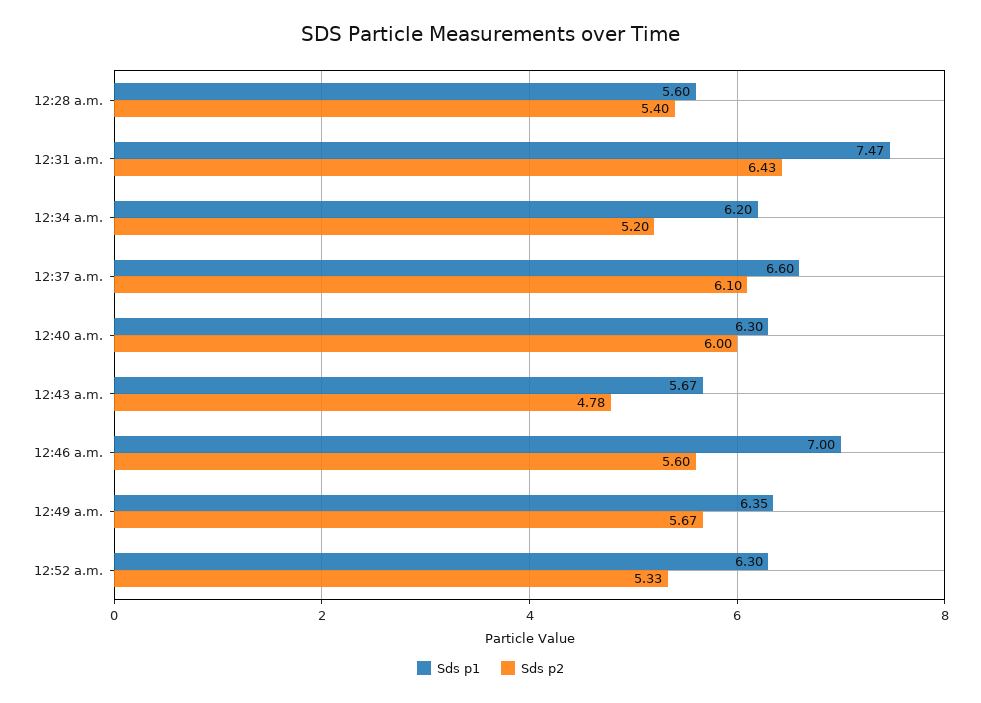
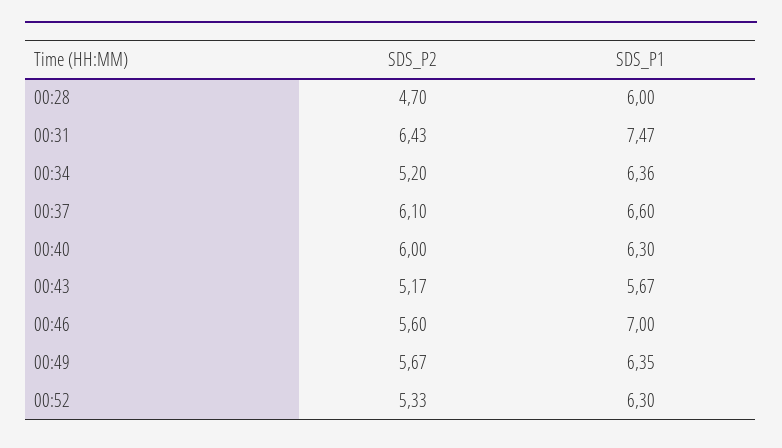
  {
    "Sds p1": {
-     "12:28 a.m.": 5.6,
+     "12:28 a.m.": 6,
      "12:31 a.m.": 7.47,
-     "12:34 a.m.": 6.2,
+     "12:34 a.m.": 6.36,
      "12:37 a.m.": 6.6,
      "12:40 a.m.": 6.3,
      "12:43 a.m.": 5.67,
      "12:46 a.m.": 7,
      "12:49 a.m.": 6.35,
      "12:52 a.m.": 6.3
    },
    "Sds p2": {
-     "12:28 a.m.": 5.4,
+     "12:28 a.m.": 4.7,
      "12:31 a.m.": 6.43,
      "12:34 a.m.": 5.2,
      "12:37 a.m.": 6.1,
      "12:40 a.m.": 6,
-     "12:43 a.m.": 4.78,
+     "12:43 a.m.": 5.17,
      "12:46 a.m.": 5.6,
      "12:49 a.m.": 5.67,
      "12:52 a.m.": 5.33
    }
  }

